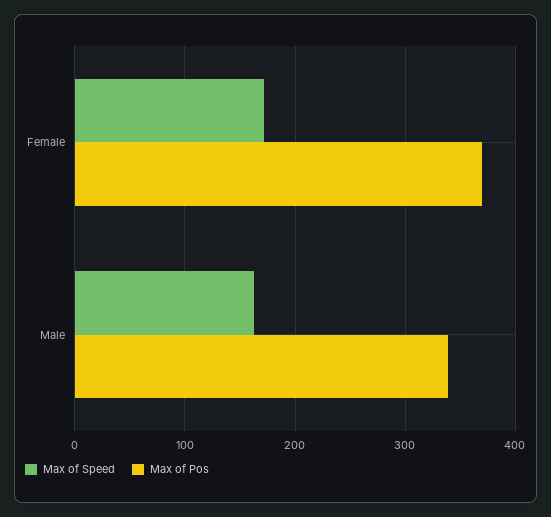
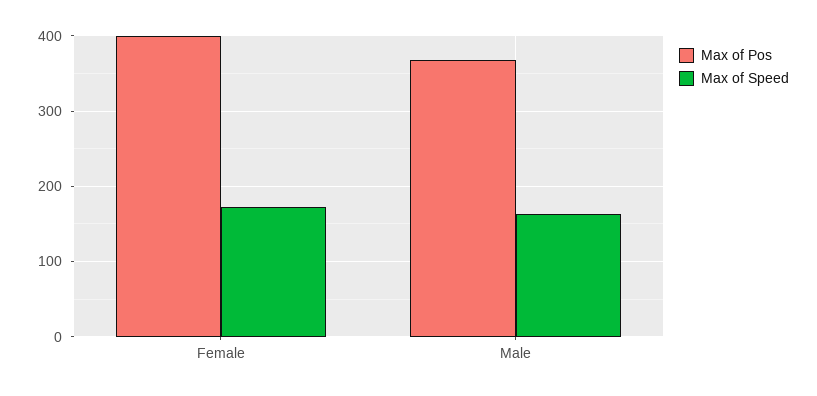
  {
    "Max of Speed": {
      "Female": 170,
      "Male": 160
    },
    "Max of Pos": {
-     "Female": 370,
+     "Female": 400,
-     "Male": 340
+     "Male": 370
    }
  }

